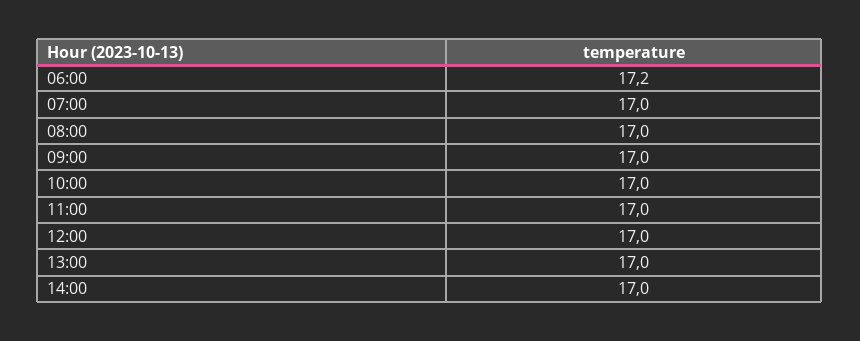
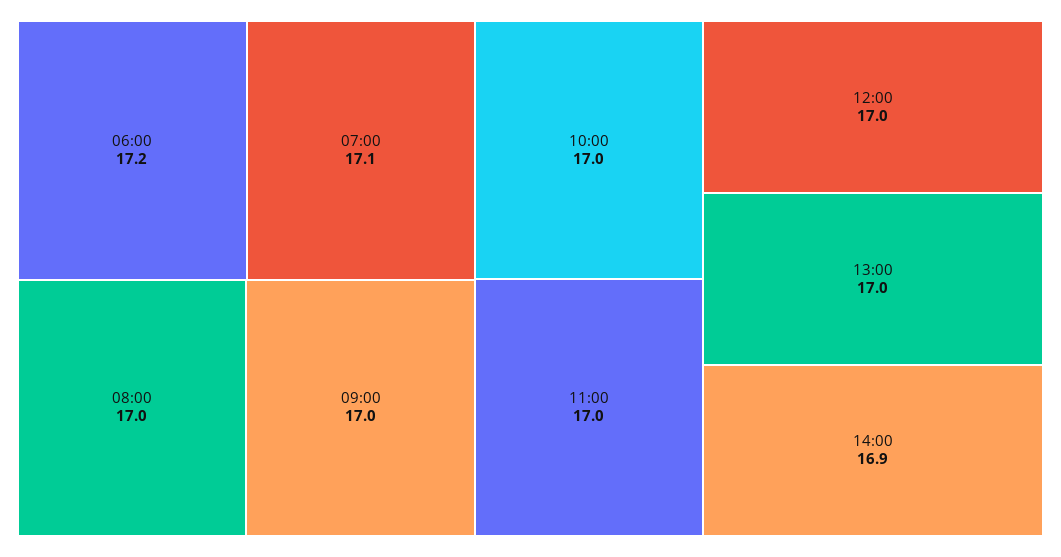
  {
    "06:00": 17.2,
-   "07:00": 17,
+   "07:00": 17.1,
    "08:00": 17,
    "09:00": 17,
    "10:00": 17,
    "11:00": 17,
    "12:00": 17,
    "13:00": 17,
-   "14:00": 17
+   "14:00": 16.9
  }

